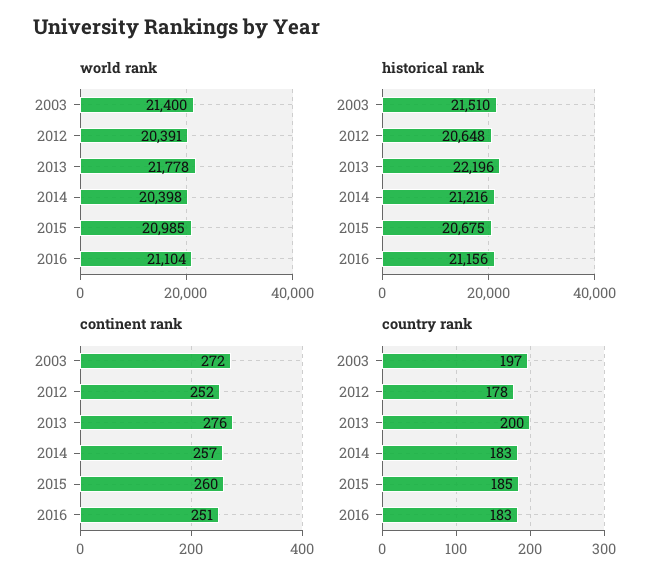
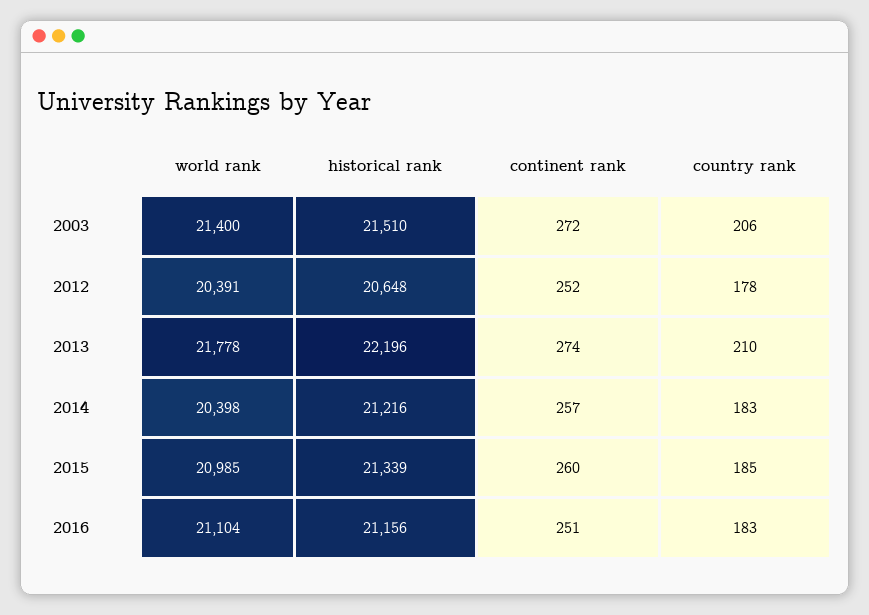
  {
    "world rank": {
      "2003": 21400,
      "2012": 20391,
      "2013": 21778,
      "2014": 20398,
      "2015": 20985,
      "2016": 21104
    },
    "historical rank": {
      "2003": 21510,
      "2012": 20648,
      "2013": 22196,
      "2014": 21216,
-     "2015": 20675,
+     "2015": 21339,
      "2016": 21156
    },
    "continent rank": {
      "2003": 272,
      "2012": 252,
-     "2013": 276,
+     "2013": 274,
      "2014": 257,
      "2015": 260,
      "2016": 251
    },
    "country rank": {
-     "2003": 197,
+     "2003": 206,
      "2012": 178,
-     "2013": 200,
+     "2013": 210,
      "2014": 183,
      "2015": 185,
      "2016": 183
    }
  }

